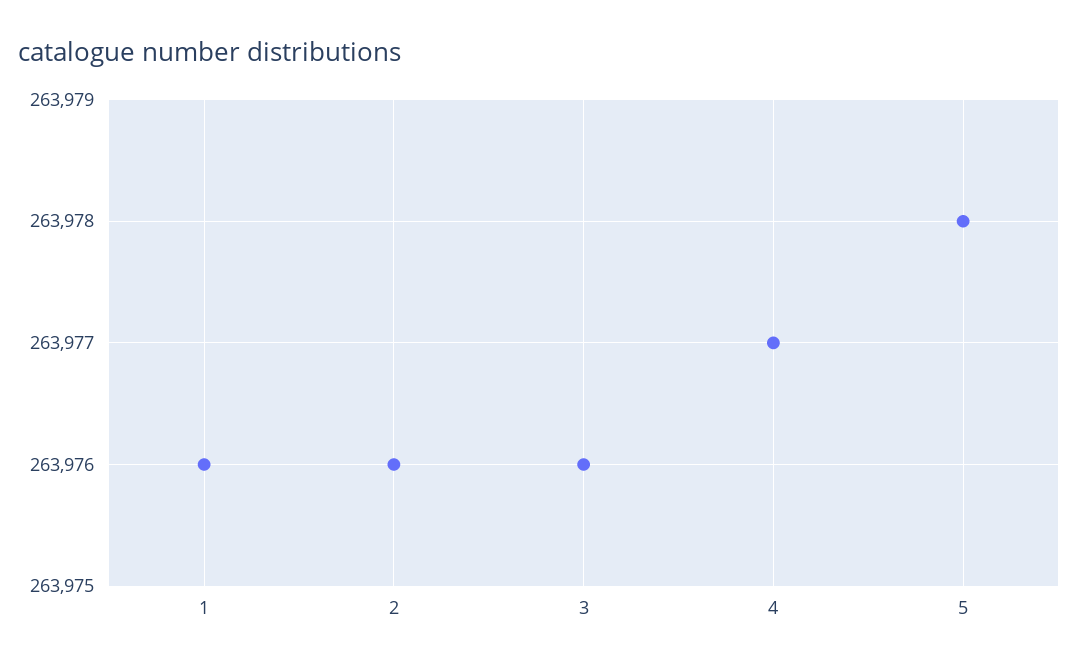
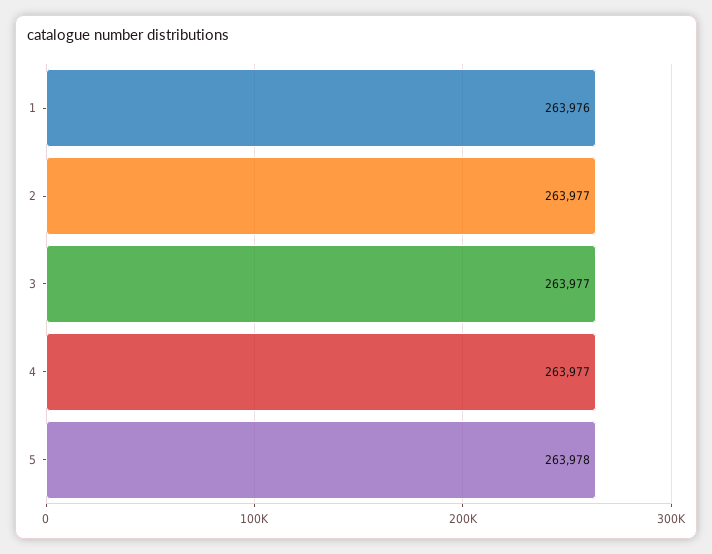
  {
    "1": 263976,
-   "2": 263976,
+   "2": 263977,
-   "3": 263976,
+   "3": 263977,
    "4": 263977,
    "5": 263978
  }

